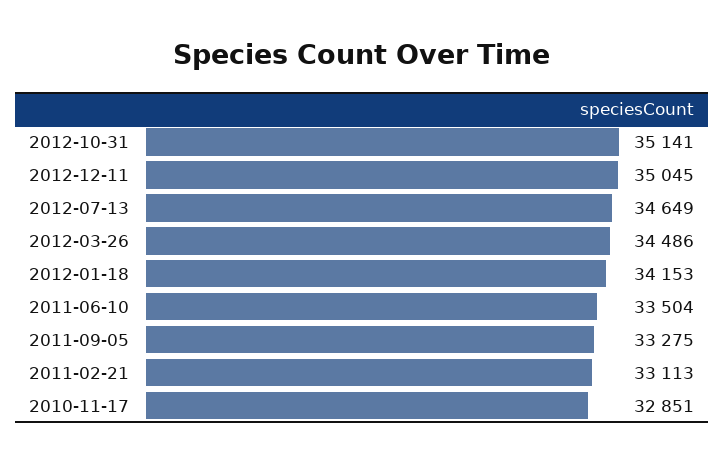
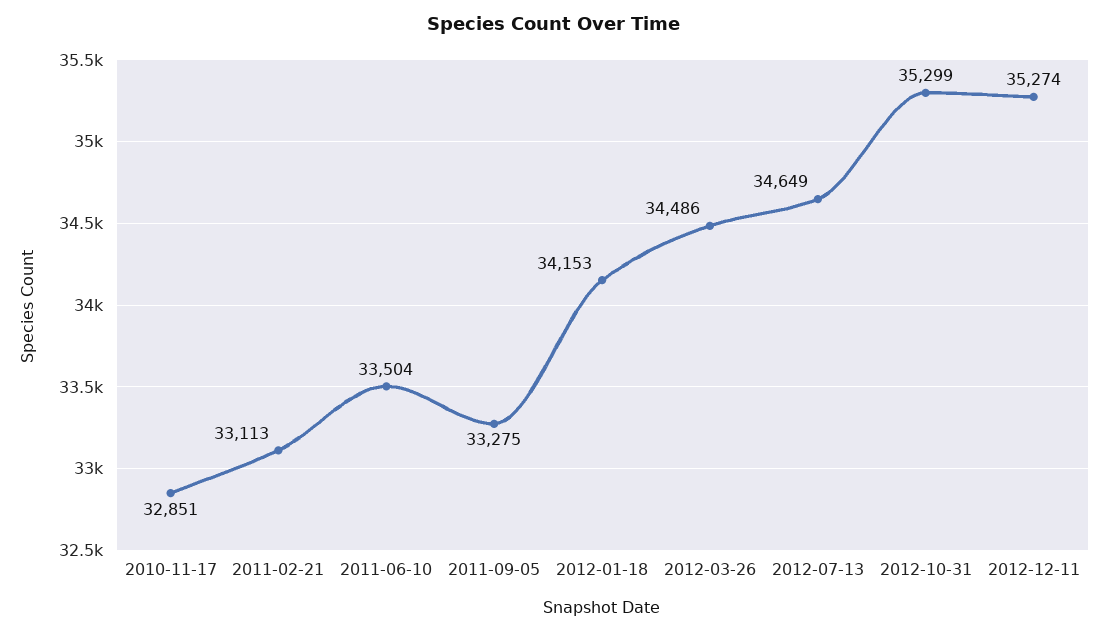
  {
-   "2012-10-31": 35141,
+   "2012-10-31": 35299,
-   "2012-12-11": 35045,
+   "2012-12-11": 35274,
    "2012-07-13": 34649,
    "2012-03-26": 34486,
    "2012-01-18": 34153,
    "2011-06-10": 33504,
    "2011-09-05": 33275,
    "2011-02-21": 33113,
    "2010-11-17": 32851
  }

